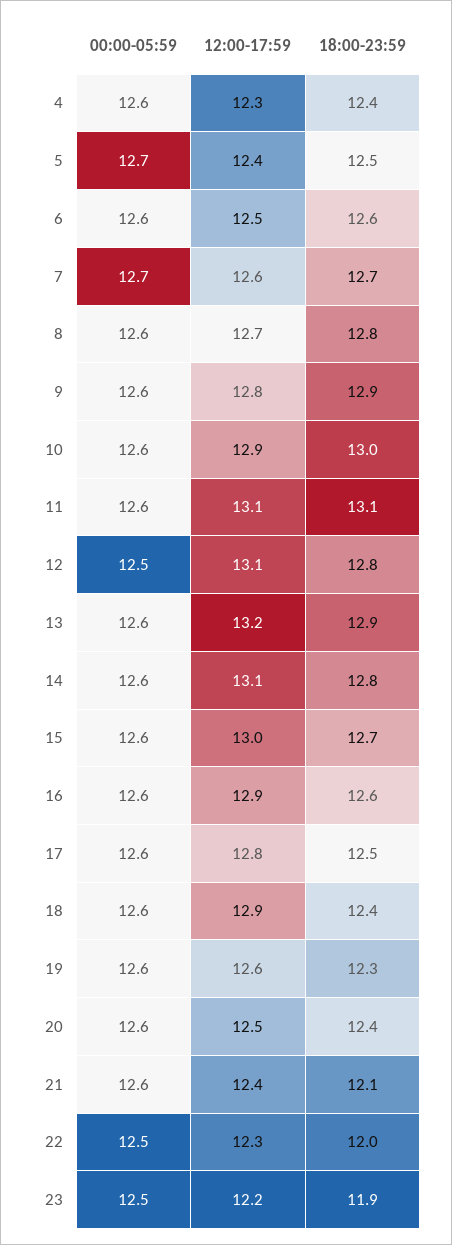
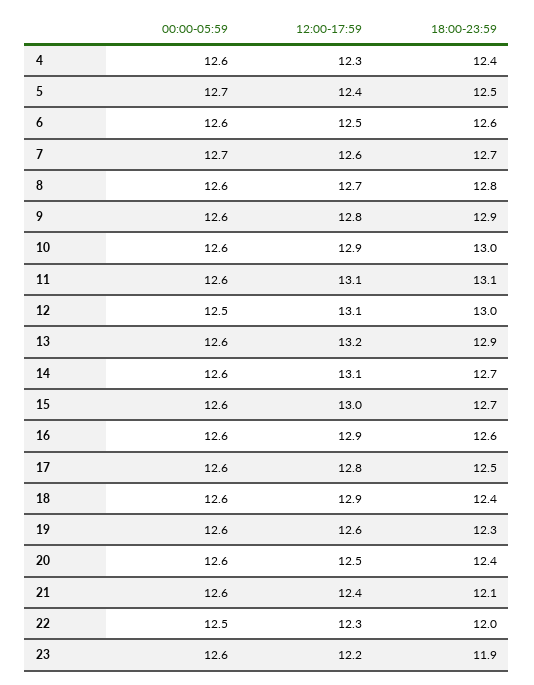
  {
    "00:00-05:59": {
      "4": 12.6,
      "5": 12.7,
      "6": 12.6,
      "7": 12.7,
      "8": 12.6,
      "9": 12.6,
      "10": 12.6,
      "11": 12.6,
      "12": 12.5,
      "13": 12.6,
      "14": 12.6,
      "15": 12.6,
      "16": 12.6,
      "17": 12.6,
      "18": 12.6,
      "19": 12.6,
      "20": 12.6,
      "21": 12.6,
      "22": 12.5,
-     "23": 12.5
+     "23": 12.6
    },
    "12:00-17:59": {
      "4": 12.3,
      "5": 12.4,
      "6": 12.5,
      "7": 12.6,
      "8": 12.7,
      "9": 12.8,
      "10": 12.9,
      "11": 13.1,
      "12": 13.1,
      "13": 13.2,
      "14": 13.1,
      "15": 13,
      "16": 12.9,
      "17": 12.8,
      "18": 12.9,
      "19": 12.6,
      "20": 12.5,
      "21": 12.4,
      "22": 12.3,
      "23": 12.2
    },
    "18:00-23:59": {
      "4": 12.4,
      "5": 12.5,
      "6": 12.6,
      "7": 12.7,
      "8": 12.8,
      "9": 12.9,
      "10": 13,
      "11": 13.1,
-     "12": 12.8,
+     "12": 13,
      "13": 12.9,
-     "14": 12.8,
+     "14": 12.7,
      "15": 12.7,
      "16": 12.6,
      "17": 12.5,
      "18": 12.4,
      "19": 12.3,
      "20": 12.4,
      "21": 12.1,
      "22": 12,
      "23": 11.9
    }
  }

